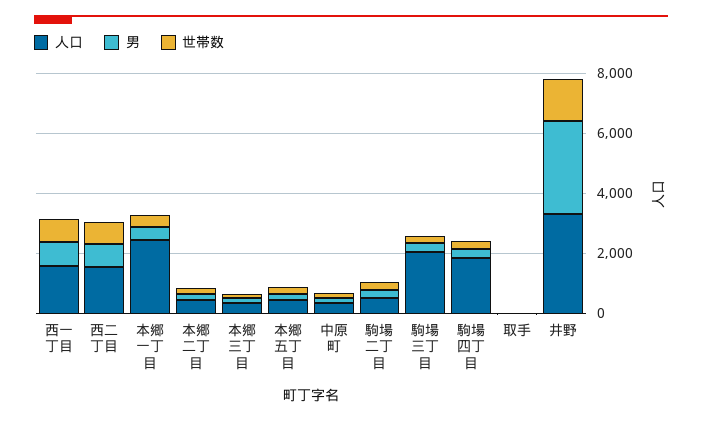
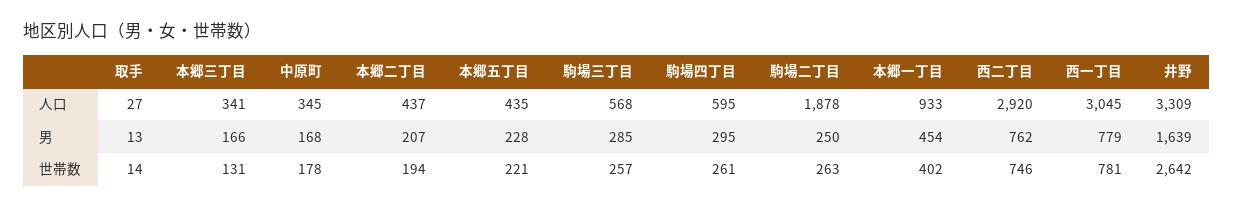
  {
    "人口": {
-     "西一丁目": 1500,
+     "西一丁目": 3045,
-     "西二丁目": 1500,
+     "西二丁目": 2920,
-     "本郷一丁目": 2500,
+     "本郷一丁目": 933,
      "本郷二丁目": 437,
      "本郷三丁目": 341,
      "本郷五丁目": 435,
      "中原町": 345,
-     "駒場二丁目": 500,
+     "駒場二丁目": 1878,
-     "駒場三丁目": 2000,
+     "駒場三丁目": 568,
-     "駒場四丁目": 2000,
+     "駒場四丁目": 595,
      "取手": 27,
      "井野": 3309
    },
    "男": {
      "西一丁目": 779,
      "西二丁目": 762,
      "本郷一丁目": 454,
      "本郷二丁目": 207,
      "本郷三丁目": 166,
      "本郷五丁目": 228,
      "中原町": 168,
      "駒場二丁目": 250,
      "駒場三丁目": 285,
      "駒場四丁目": 295,
      "取手": 13,
-     "井野": 3000
+     "井野": 1639
    },
    "世帯数": {
      "西一丁目": 781,
      "西二丁目": 746,
      "本郷一丁目": 402,
      "本郷二丁目": 194,
      "本郷三丁目": 131,
      "本郷五丁目": 221,
      "中原町": 178,
      "駒場二丁目": 263,
      "駒場三丁目": 257,
      "駒場四丁目": 261,
      "取手": 14,
-     "井野": 1500
+     "井野": 2642
    }
  }

